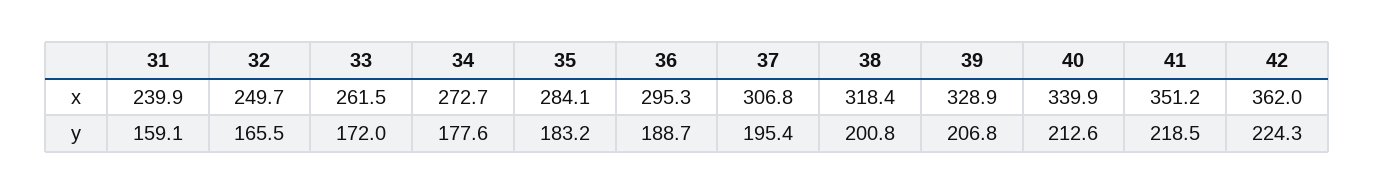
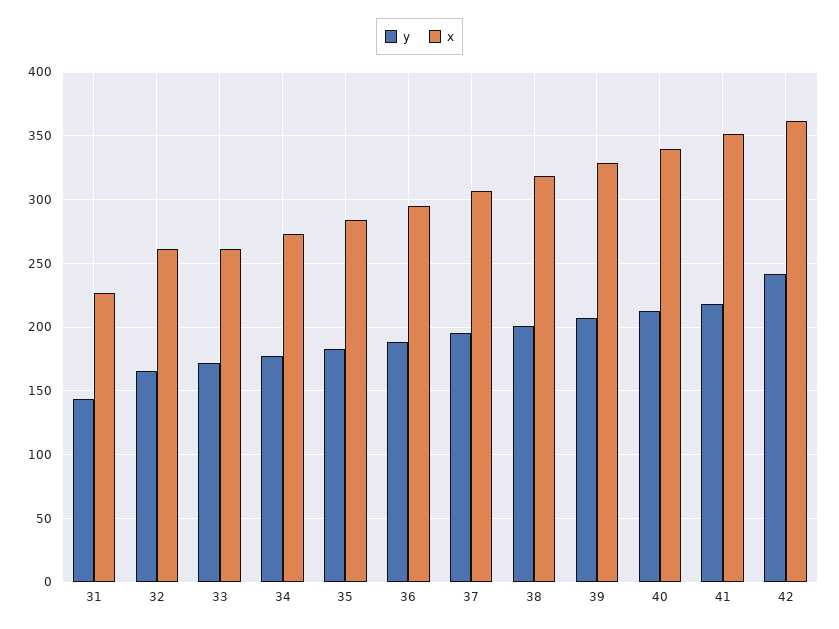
  {
    "x": {
-     "31": 239.9,
+     "31": 225,
-     "32": 249.7,
+     "32": 260,
      "33": 261.5,
      "34": 272.7,
      "35": 284.1,
      "36": 295.3,
      "37": 306.8,
      "38": 318.4,
      "39": 328.9,
      "40": 339.9,
      "41": 351.2,
      "42": 362
    },
    "y": {
-     "31": 159.1,
+     "31": 145,
      "32": 165.5,
      "33": 172,
      "34": 177.6,
      "35": 183.2,
      "36": 188.7,
      "37": 195.4,
      "38": 200.8,
      "39": 206.8,
      "40": 212.6,
      "41": 218.5,
-     "42": 224.3
+     "42": 240
    }
  }

